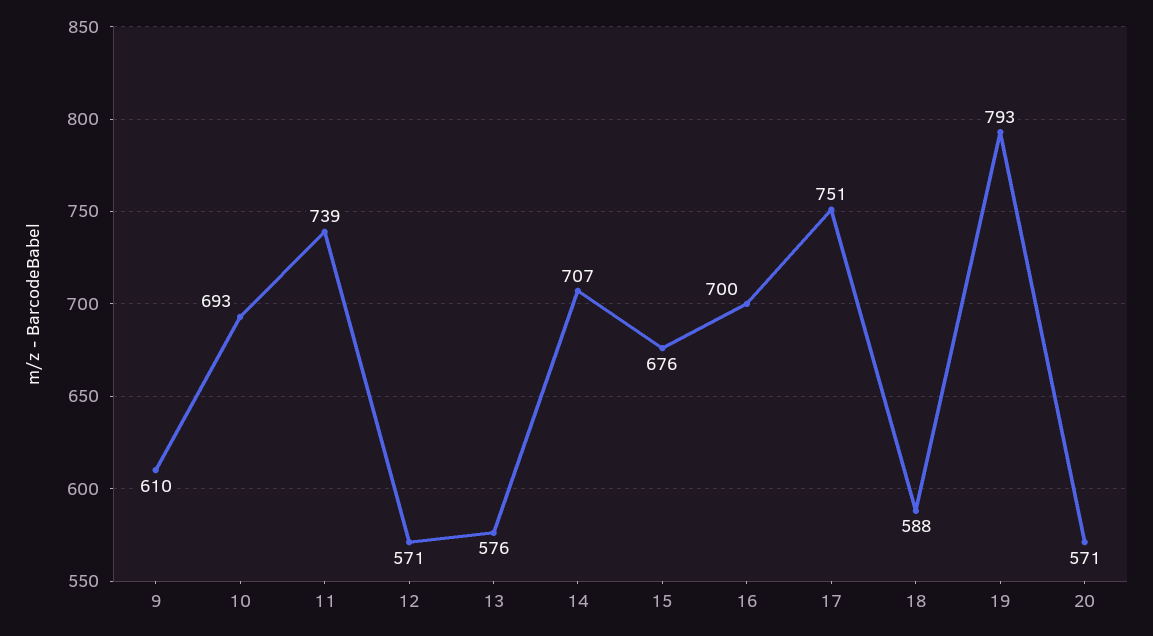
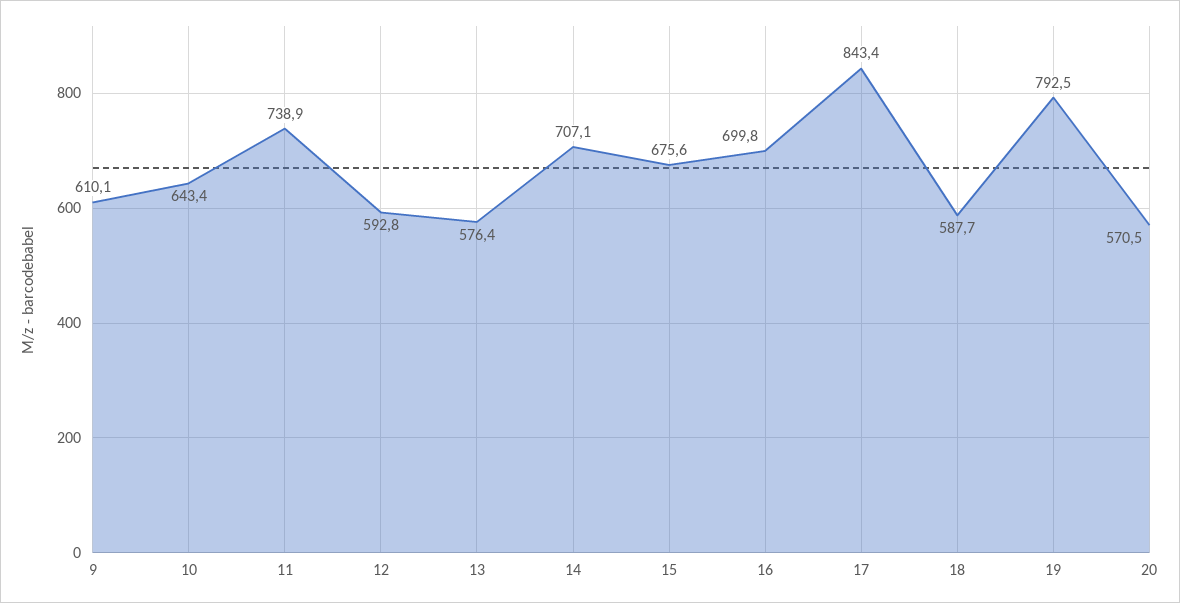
  {
    "9": 610.1,
-   "10": 693,
+   "10": 643.4,
    "11": 738.9,
-   "12": 571,
+   "12": 592.8,
    "13": 576.4,
    "14": 707.1,
    "15": 675.6,
    "16": 699.8,
-   "17": 751,
+   "17": 843.4,
    "18": 587.7,
    "19": 792.5,
    "20": 570.5
  }

